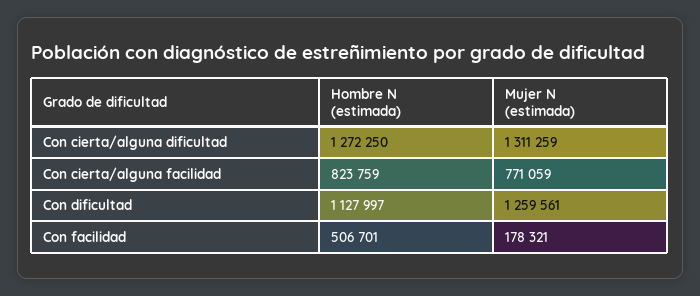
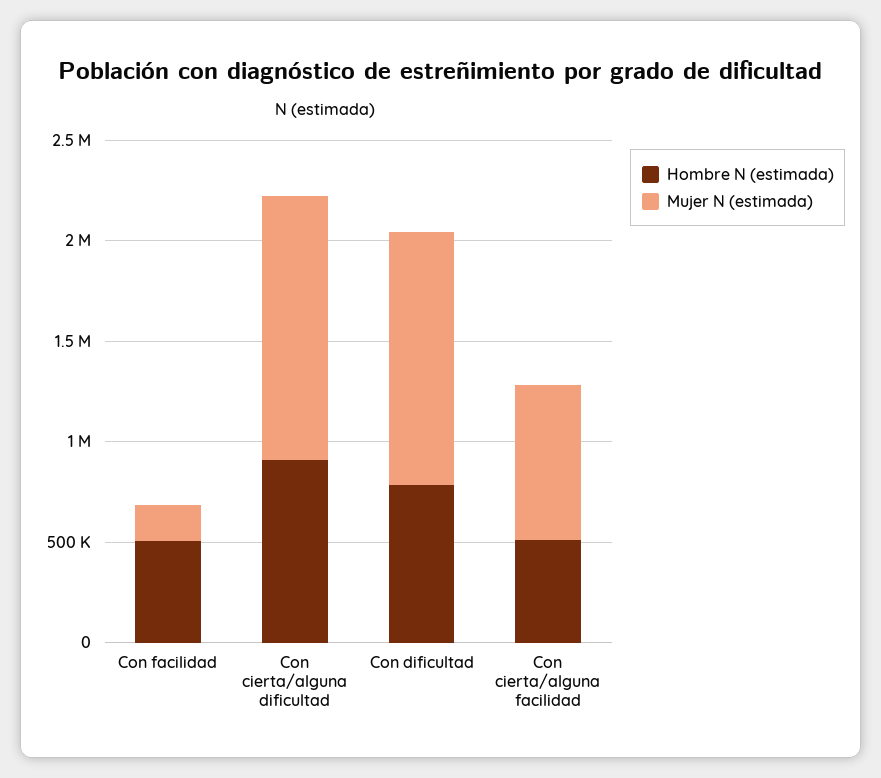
  {
    "Hombre N (estimada)": {
-     "Con cierta/alguna dificultad": 1272250,
+     "Con cierta/alguna dificultad": 900000,
-     "Con cierta/alguna facilidad": 823759,
+     "Con cierta/alguna facilidad": 500000,
-     "Con dificultad": 1127997,
+     "Con dificultad": 800000,
      "Con facilidad": 506701
    },
    "Mujer N (estimada)": {
      "Con cierta/alguna dificultad": 1311259,
      "Con cierta/alguna facilidad": 771059,
      "Con dificultad": 1259561,
      "Con facilidad": 178321
    }
  }

